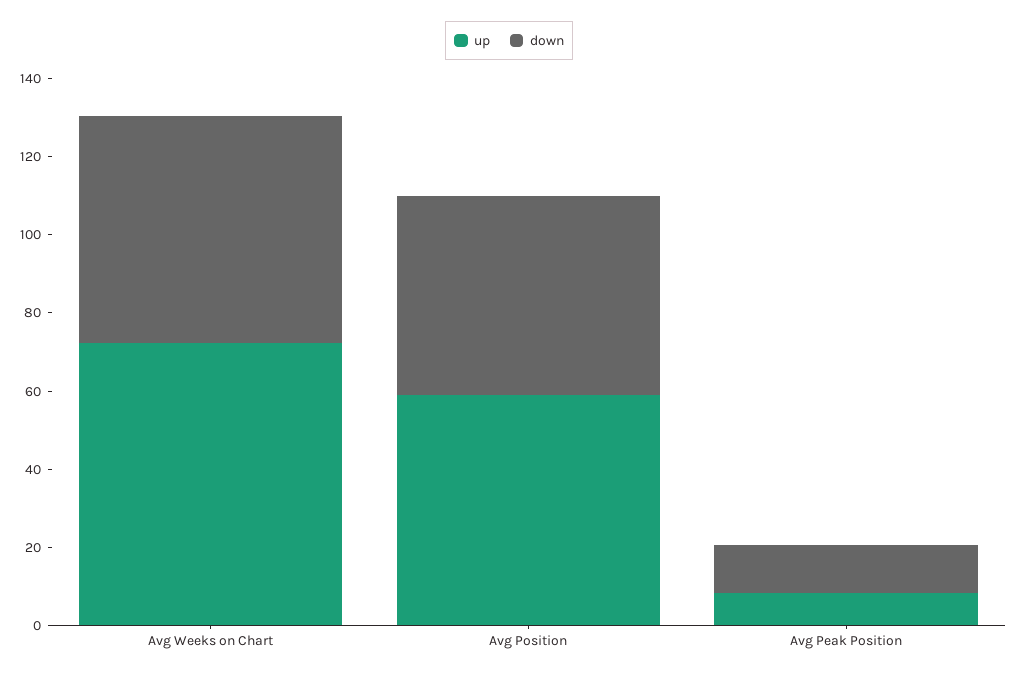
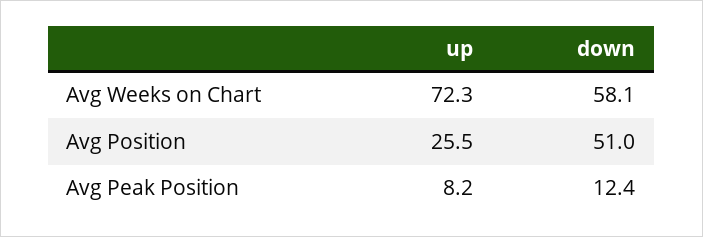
  {
    "up": {
      "Avg Weeks on Chart": 72.3,
-     "Avg Position": 60,
+     "Avg Position": 25.5,
      "Avg Peak Position": 8.2
    },
    "down": {
      "Avg Weeks on Chart": 58.1,
      "Avg Position": 51,
      "Avg Peak Position": 12.4
    }
  }

